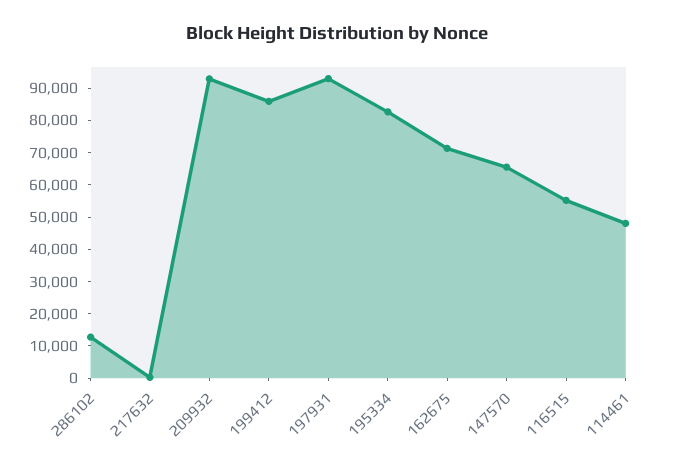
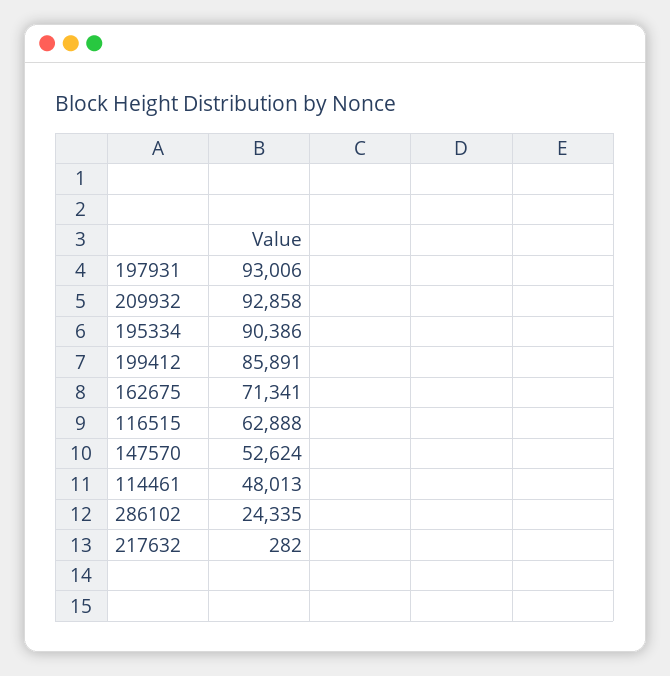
  {
-   "286102": 12500,
+   "286102": 24335,
    "217632": 282,
    "209932": 92858,
    "199412": 85891,
    "197931": 93006,
-   "195334": 82500,
+   "195334": 90386,
    "162675": 71341,
-   "147570": 65000,
+   "147570": 52624,
-   "116515": 55000,
+   "116515": 62888,
    "114461": 48013
  }

